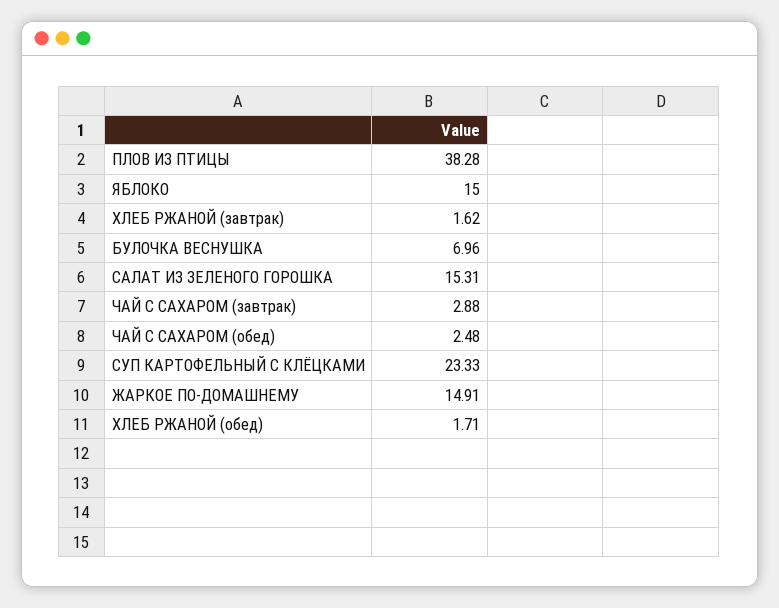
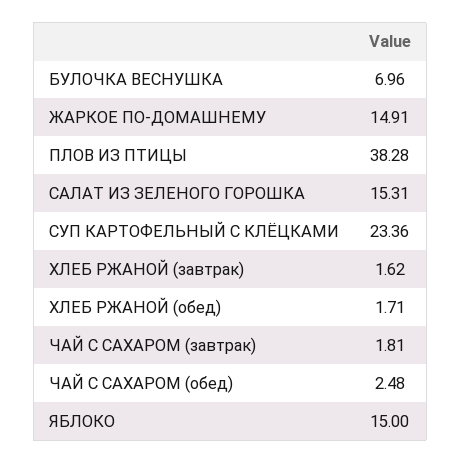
  {
    "ПЛОВ ИЗ ПТИЦЫ": 38.28,
    "ЯБЛОКО": 15,
    "ХЛЕБ РЖАНОЙ (завтрак)": 1.62,
    "БУЛОЧКА ВЕСНУШКА": 6.96,
    "САЛАТ ИЗ ЗЕЛЕНОГО ГОРОШКА": 15.31,
-   "ЧАЙ С САХАРОМ (завтрак)": 2.88,
+   "ЧАЙ С САХАРОМ (завтрак)": 1.81,
    "ЧАЙ С САХАРОМ (обед)": 2.48,
-   "СУП КАРТОФЕЛЬНЫЙ С КЛЁЦКАМИ": 23.33,
+   "СУП КАРТОФЕЛЬНЫЙ С КЛЁЦКАМИ": 23.36,
    "ЖАРКОЕ ПО-ДОМАШНЕМУ": 14.91,
    "ХЛЕБ РЖАНОЙ (обед)": 1.71
  }

